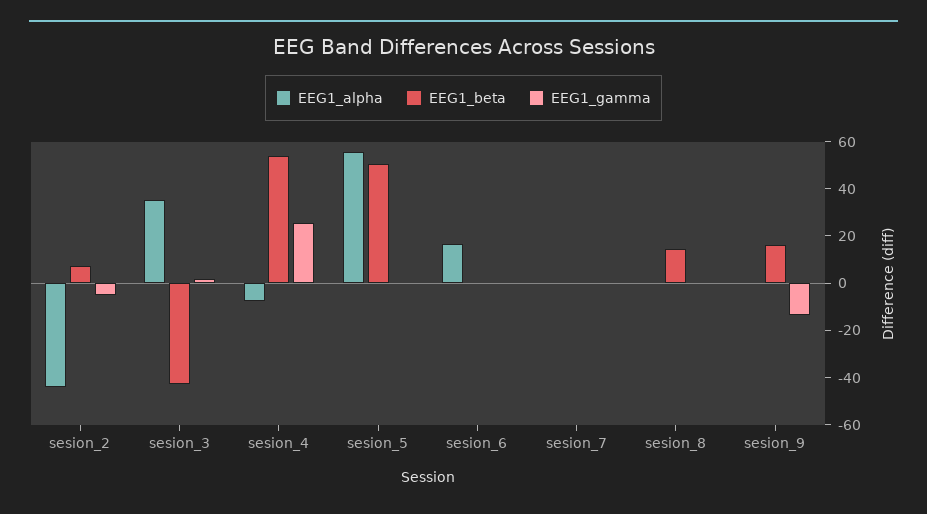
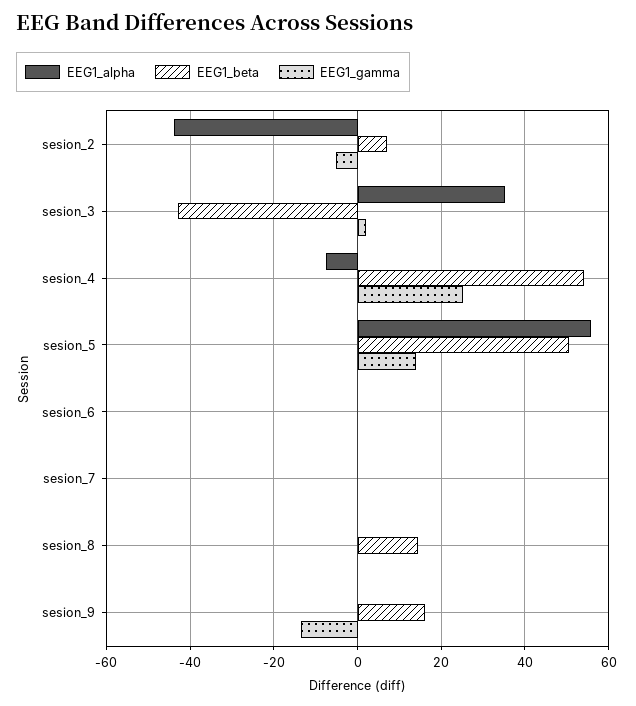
  {
    "EEG1_alpha": {
      "sesion_2": -44,
      "sesion_3": 36,
      "sesion_4": -8,
      "sesion_5": 56,
-     "sesion_6": 15,
+     "sesion_6": 0,
      "sesion_7": 0,
      "sesion_8": 0,
      "sesion_9": 0
    },
    "EEG1_beta": {
      "sesion_2": 8,
      "sesion_3": -42,
      "sesion_4": 54,
      "sesion_5": 50,
      "sesion_6": 0,
      "sesion_7": 0,
      "sesion_8": 14,
      "sesion_9": 16
    },
    "EEG1_gamma": {
      "sesion_2": -6,
      "sesion_3": 2,
      "sesion_4": 26,
-     "sesion_5": 0,
+     "sesion_5": 14,
      "sesion_6": 0,
      "sesion_7": 0,
      "sesion_8": 0,
      "sesion_9": -14
    }
  }

